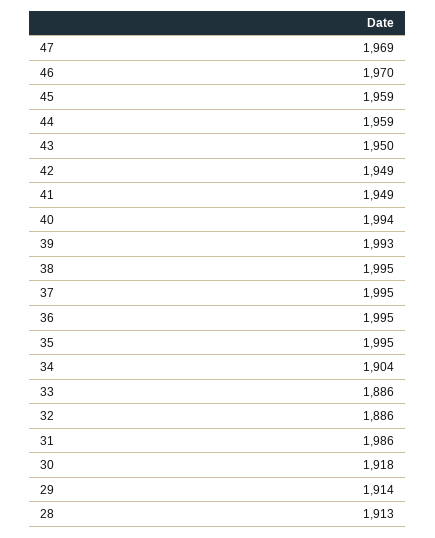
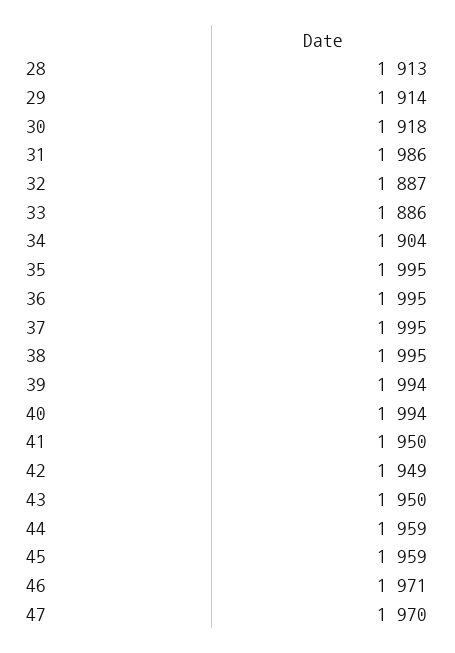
  {
-   "47": 1969,
+   "47": 1970,
-   "46": 1970,
+   "46": 1971,
    "45": 1959,
    "44": 1959,
    "43": 1950,
    "42": 1949,
-   "41": 1949,
+   "41": 1950,
    "40": 1994,
-   "39": 1993,
+   "39": 1994,
    "38": 1995,
    "37": 1995,
    "36": 1995,
    "35": 1995,
    "34": 1904,
    "33": 1886,
-   "32": 1886,
+   "32": 1887,
    "31": 1986,
    "30": 1918,
    "29": 1914,
    "28": 1913
  }

